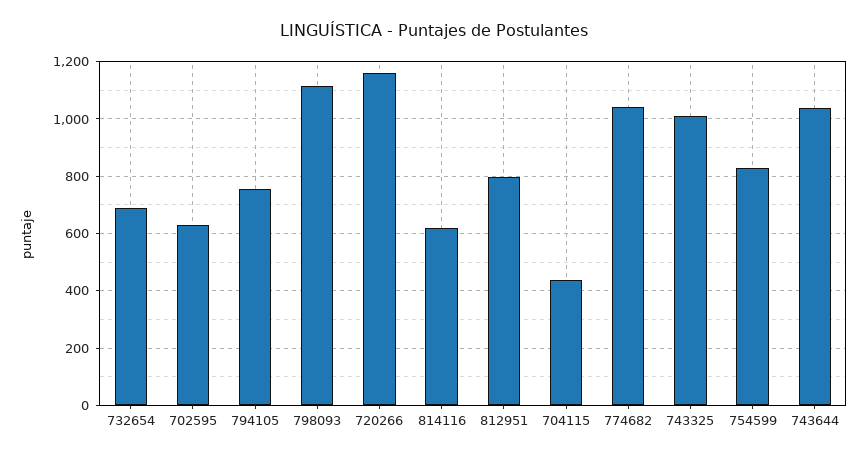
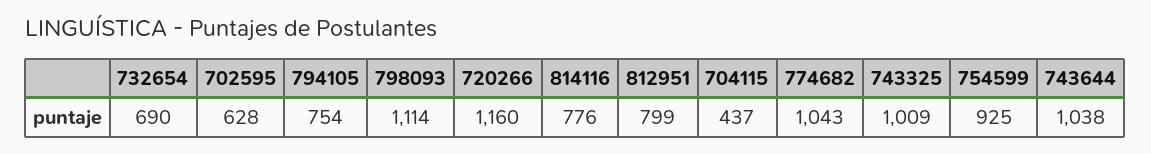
  {
    "732654": 690,
    "702595": 628,
    "794105": 754,
    "798093": 1114,
    "720266": 1160,
-   "814116": 625,
+   "814116": 776,
    "812951": 799,
    "704115": 437,
    "774682": 1043,
    "743325": 1009,
-   "754599": 825,
+   "754599": 925,
    "743644": 1038
  }

